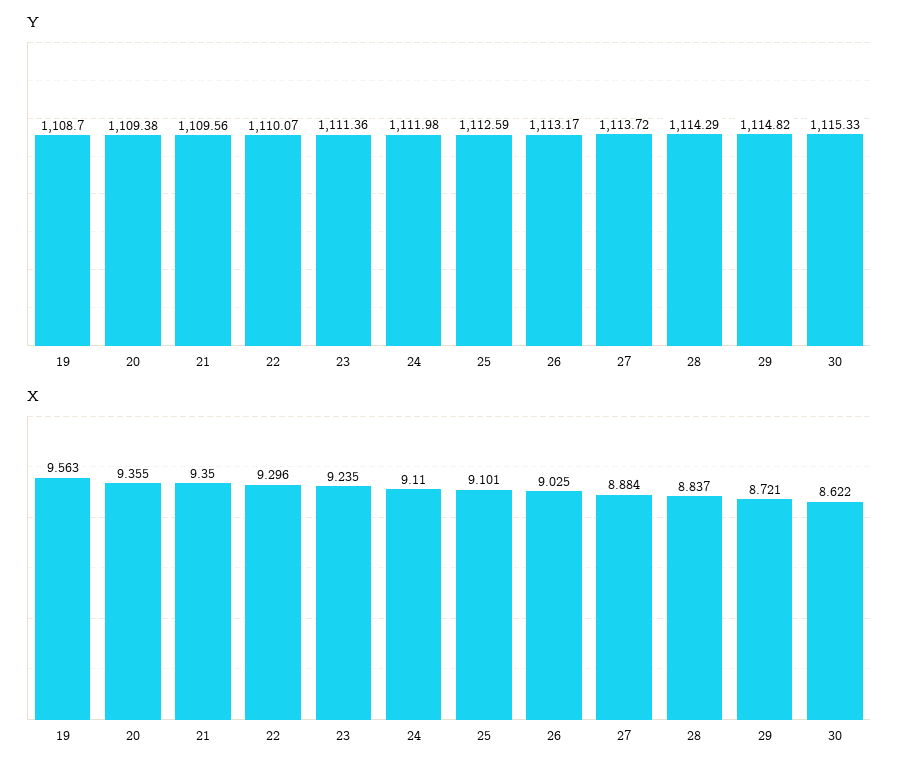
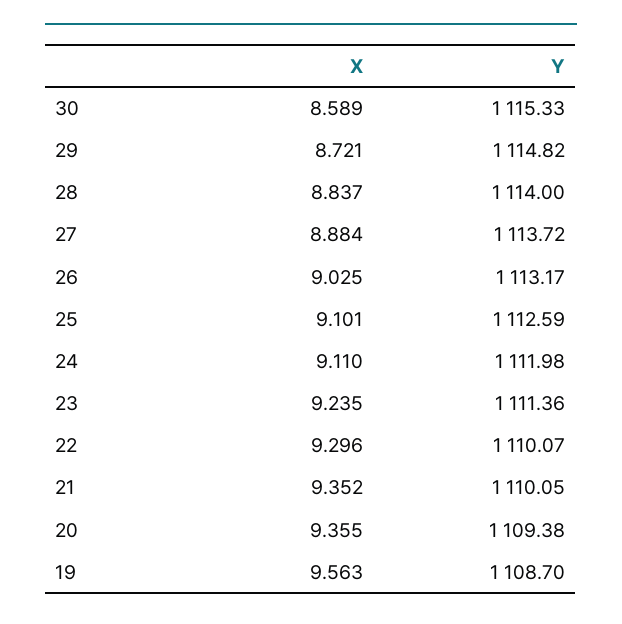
  {
    "Y": {
      "19": 1108.7,
      "20": 1109.38,
-     "21": 1109.56,
+     "21": 1110.05,
      "22": 1110.07,
      "23": 1111.36,
      "24": 1111.98,
      "25": 1112.59,
      "26": 1113.17,
      "27": 1113.72,
-     "28": 1114.29,
+     "28": 1114,
      "29": 1114.82,
      "30": 1115.33
    },
    "X": {
      "19": 9.563,
      "20": 9.355,
-     "21": 9.35,
+     "21": 9.352,
      "22": 9.296,
      "23": 9.235,
      "24": 9.11,
      "25": 9.101,
      "26": 9.025,
      "27": 8.884,
      "28": 8.837,
      "29": 8.721,
-     "30": 8.622
+     "30": 8.589
    }
  }

